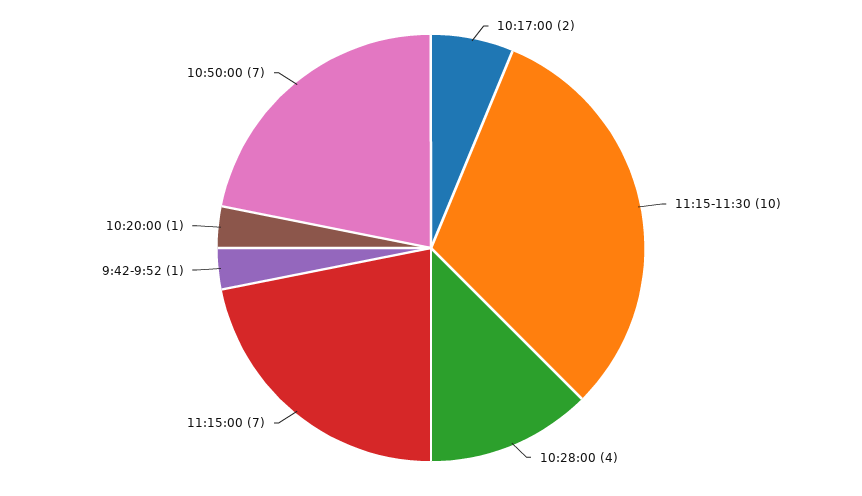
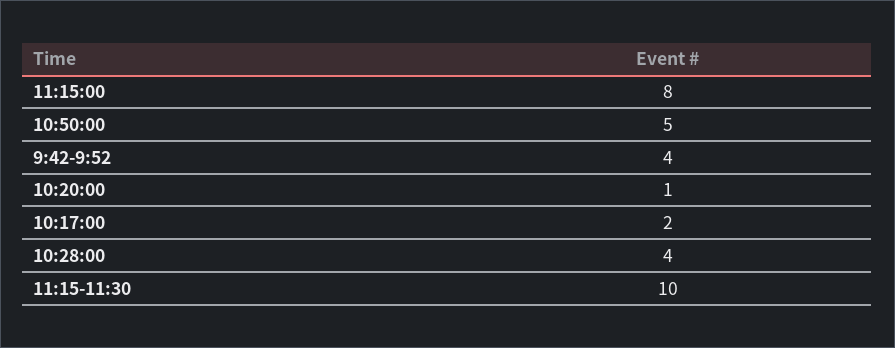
  {
    "10:17:00": 2,
    "11:15-11:30": 10,
    "10:28:00": 4,
-   "11:15:00": 7,
+   "11:15:00": 8,
-   "9:42-9:52": 1,
+   "9:42-9:52": 4,
    "10:20:00": 1,
-   "10:50:00": 7
+   "10:50:00": 5
  }

